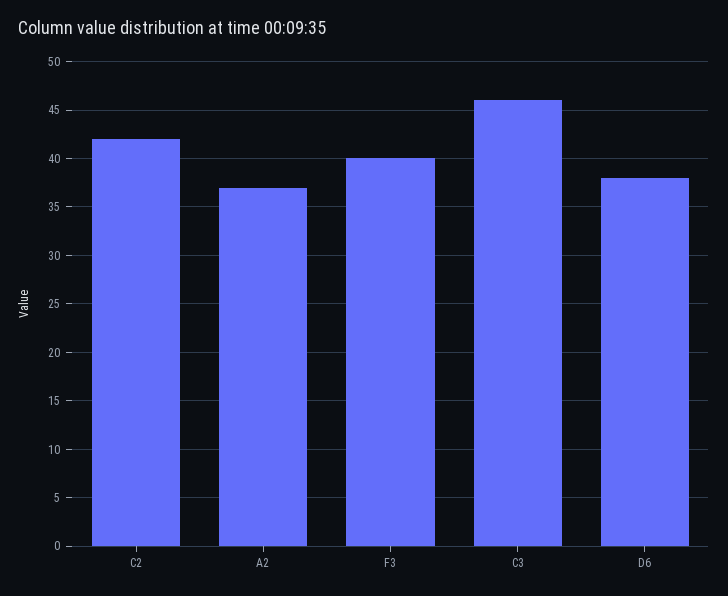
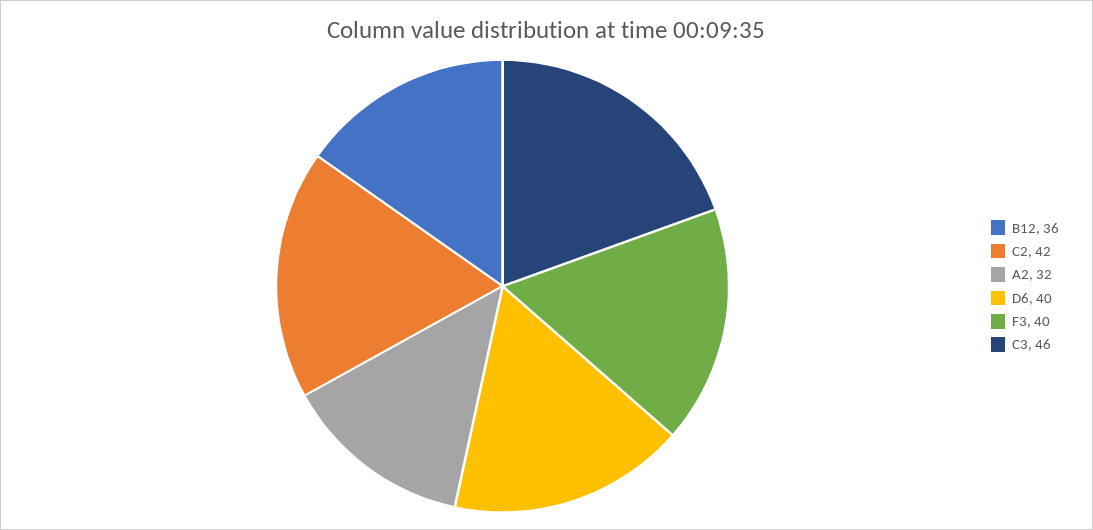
  {
    "C2": 42,
-   "A2": 37,
+   "A2": 32,
    "F3": 40,
    "C3": 46,
-   "D6": 38
+   "D6": 40,
+   "B12": 36
  }

